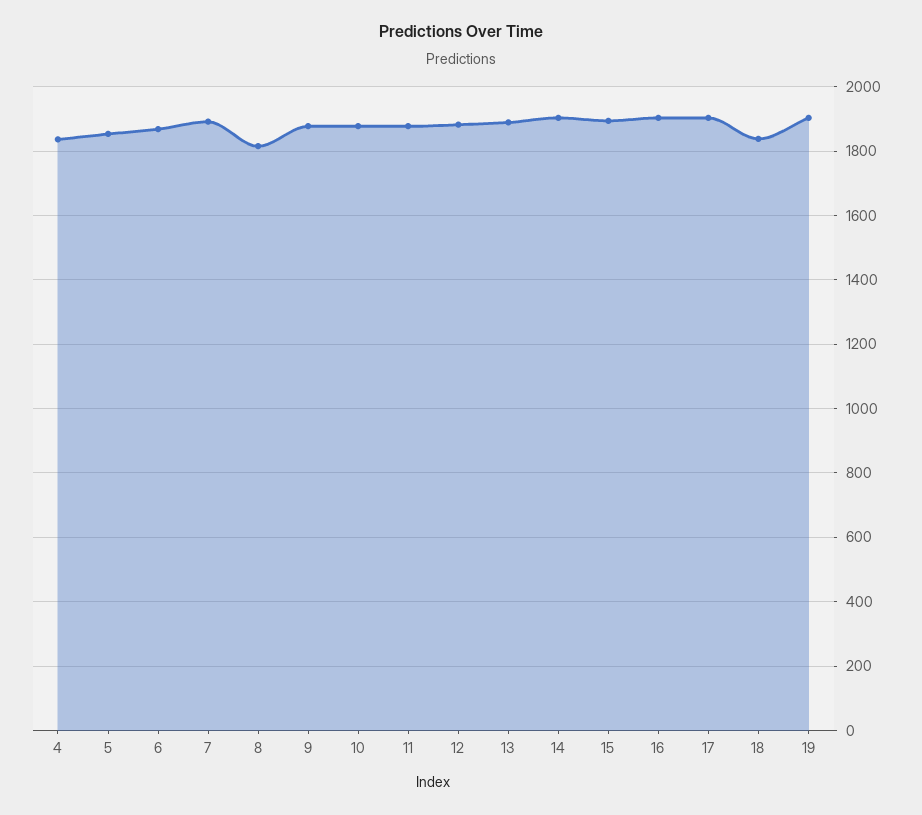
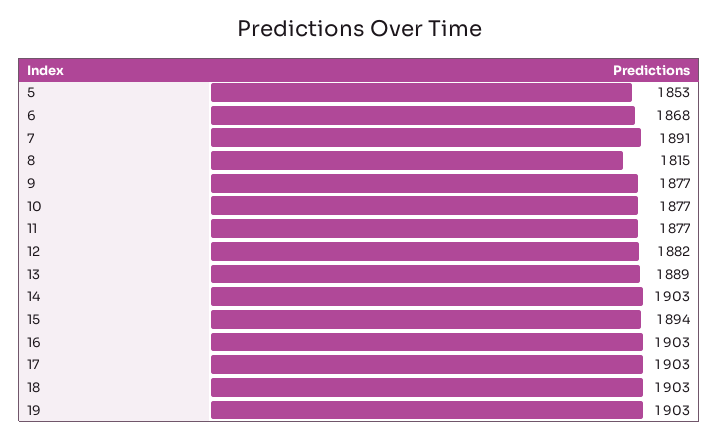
  {
-   "4": 1840,
    "5": 1853,
    "6": 1868,
    "7": 1891,
    "8": 1815,
    "9": 1877,
    "10": 1877,
    "11": 1877,
    "12": 1882,
    "13": 1889,
    "14": 1903,
    "15": 1894,
    "16": 1903,
    "17": 1903,
-   "18": 1840,
+   "18": 1903,
    "19": 1903
  }

